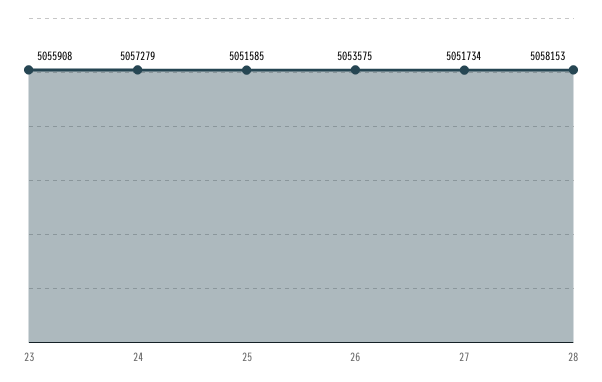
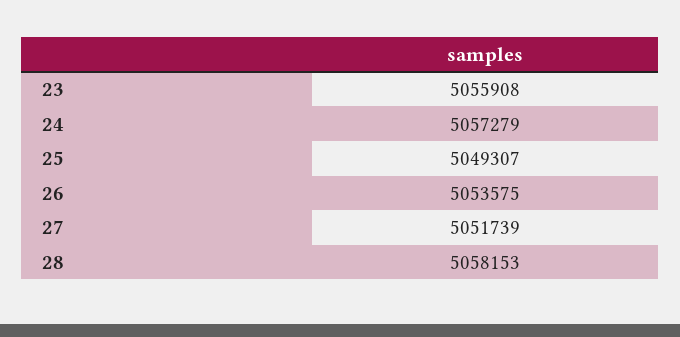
  {
    "23": 5055908,
    "24": 5057279,
-   "25": 5051585,
+   "25": 5049307,
    "26": 5053575,
-   "27": 5051734,
+   "27": 5051739,
    "28": 5058153
  }

